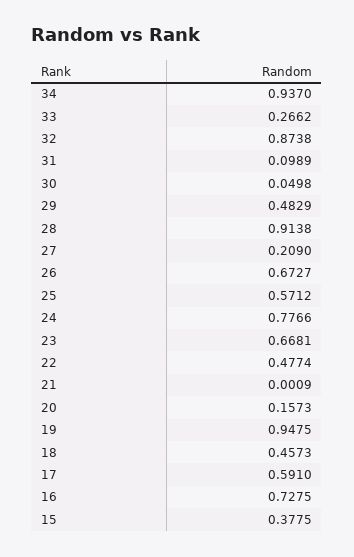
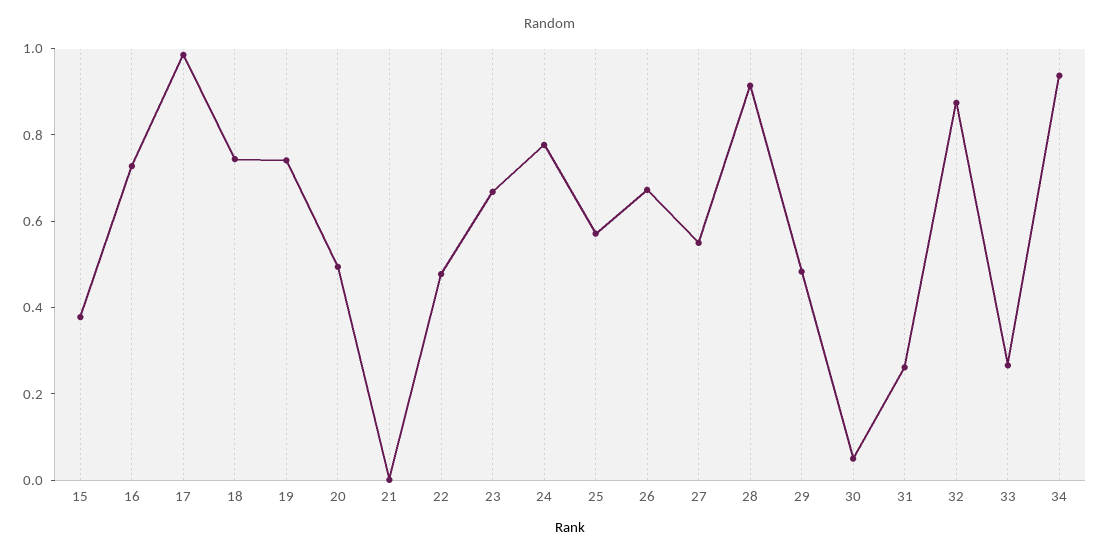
  {
    "34": 0.937,
    "33": 0.2662,
    "32": 0.8738,
-   "31": 0.0989,
+   "31": 0.25,
    "30": 0.0498,
    "29": 0.4829,
    "28": 0.9138,
-   "27": 0.209,
+   "27": 0.55,
    "26": 0.6727,
    "25": 0.5712,
    "24": 0.7766,
    "23": 0.6681,
    "22": 0.4774,
    "21": 0.0009,
-   "20": 0.1573,
+   "20": 0.5,
-   "19": 0.9475,
+   "19": 0.75,
-   "18": 0.4573,
+   "18": 0.75,
-   "17": 0.591,
+   "17": 1,
    "16": 0.7275,
    "15": 0.3775
  }

